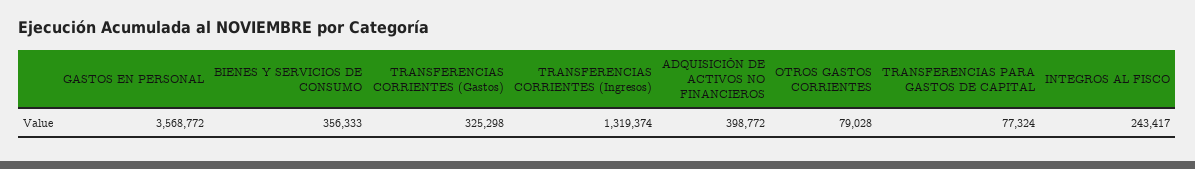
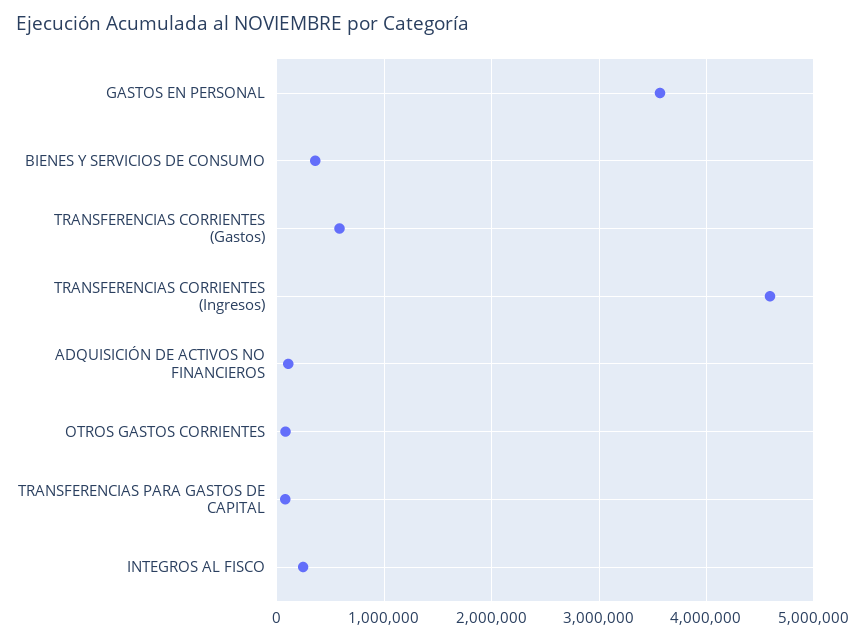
  {
    "GASTOS EN PERSONAL": 3568772,
    "BIENES Y SERVICIOS DE CONSUMO": 356333,
-   "TRANSFERENCIAS CORRIENTES (Gastos)": 325298,
+   "TRANSFERENCIAS CORRIENTES (Gastos)": 600000,
-   "TRANSFERENCIAS CORRIENTES (Ingresos)": 1319374,
+   "TRANSFERENCIAS CORRIENTES (Ingresos)": 4600000,
-   "ADQUISICIÓN DE ACTIVOS NO FINANCIEROS": 398772,
+   "ADQUISICIÓN DE ACTIVOS NO FINANCIEROS": 100000,
    "OTROS GASTOS CORRIENTES": 79028,
    "TRANSFERENCIAS PARA GASTOS DE CAPITAL": 77324,
    "INTEGROS AL FISCO": 243417
  }

